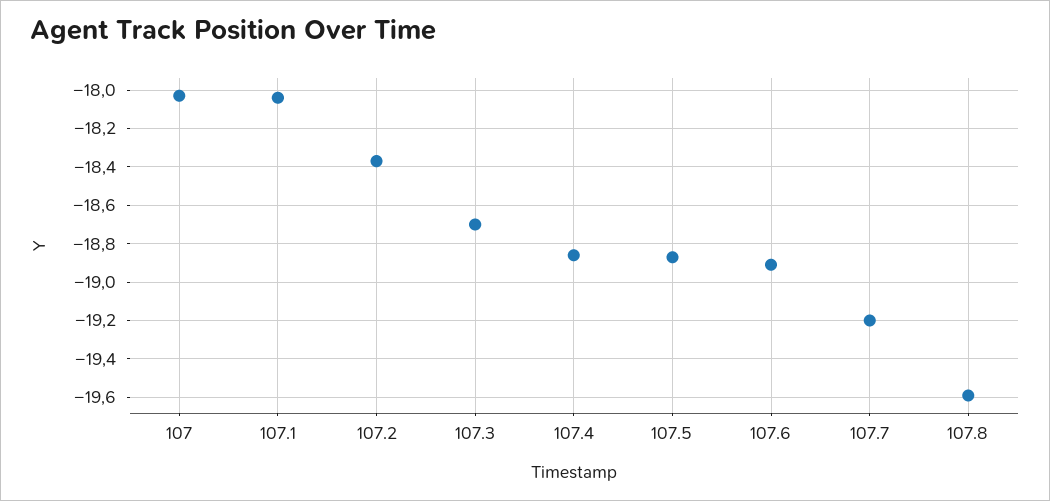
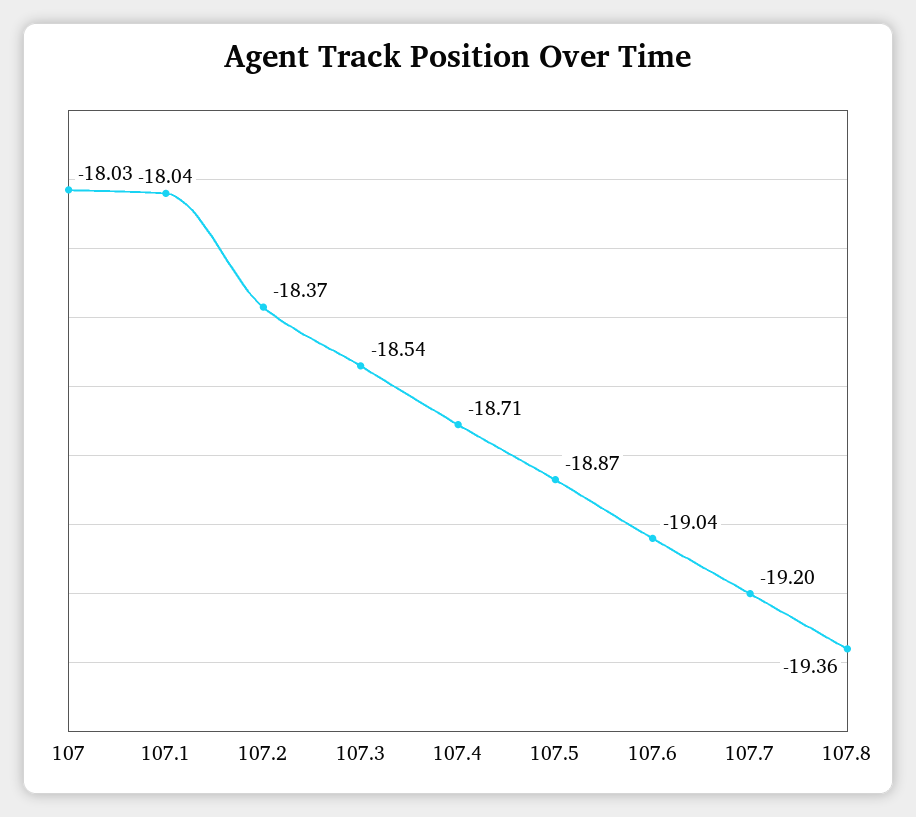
  {
    "107": -18.03,
    "107.1": -18.04,
    "107.2": -18.37,
-   "107.3": -18.7,
+   "107.3": -18.54,
-   "107.4": -18.85,
+   "107.4": -18.71,
    "107.5": -18.87,
-   "107.6": -18.9,
+   "107.6": -19.04,
    "107.7": -19.2,
-   "107.8": -19.6
+   "107.8": -19.36
  }

